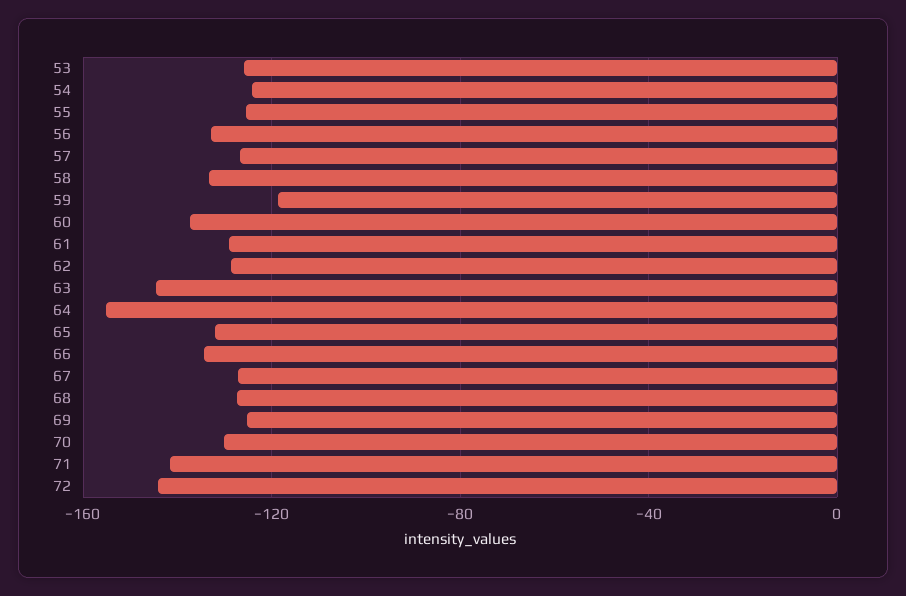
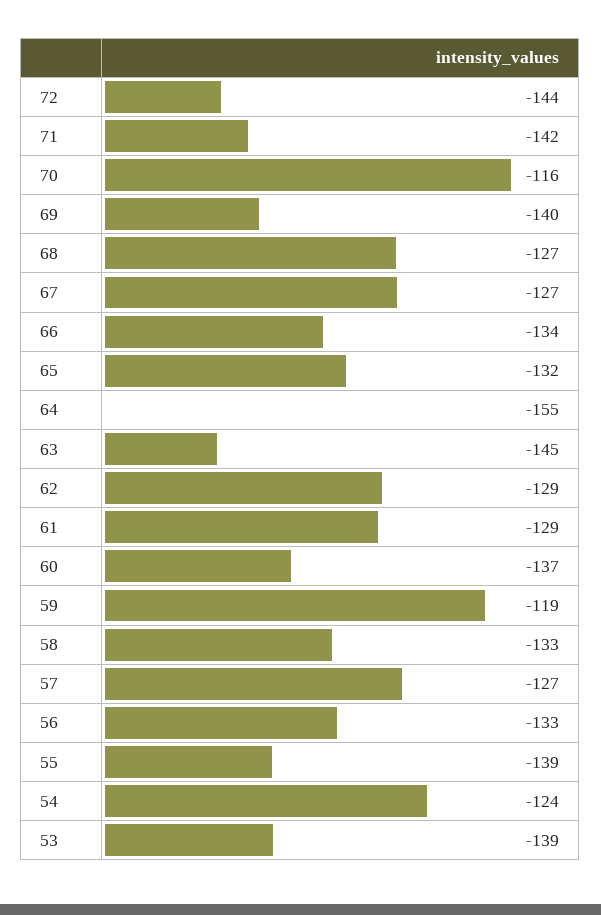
  {
-   "53": -125,
+   "53": -139,
    "54": -124,
-   "55": -125,
+   "55": -139,
    "56": -133,
    "57": -127,
    "58": -133,
    "59": -119,
    "60": -137,
    "61": -129,
    "62": -129,
    "63": -145,
    "64": -155,
    "65": -132,
    "66": -134,
    "67": -127,
    "68": -127,
-   "69": -125,
+   "69": -140,
-   "70": -130,
+   "70": -116,
    "71": -142,
    "72": -144
  }

